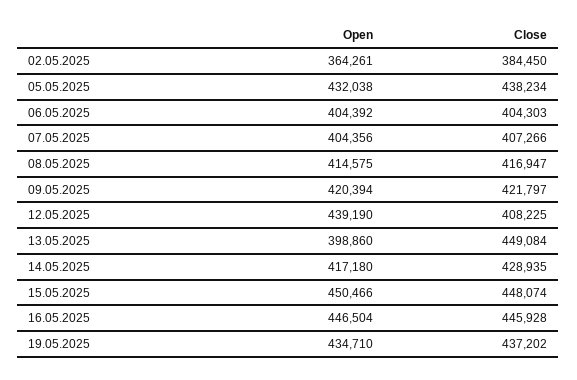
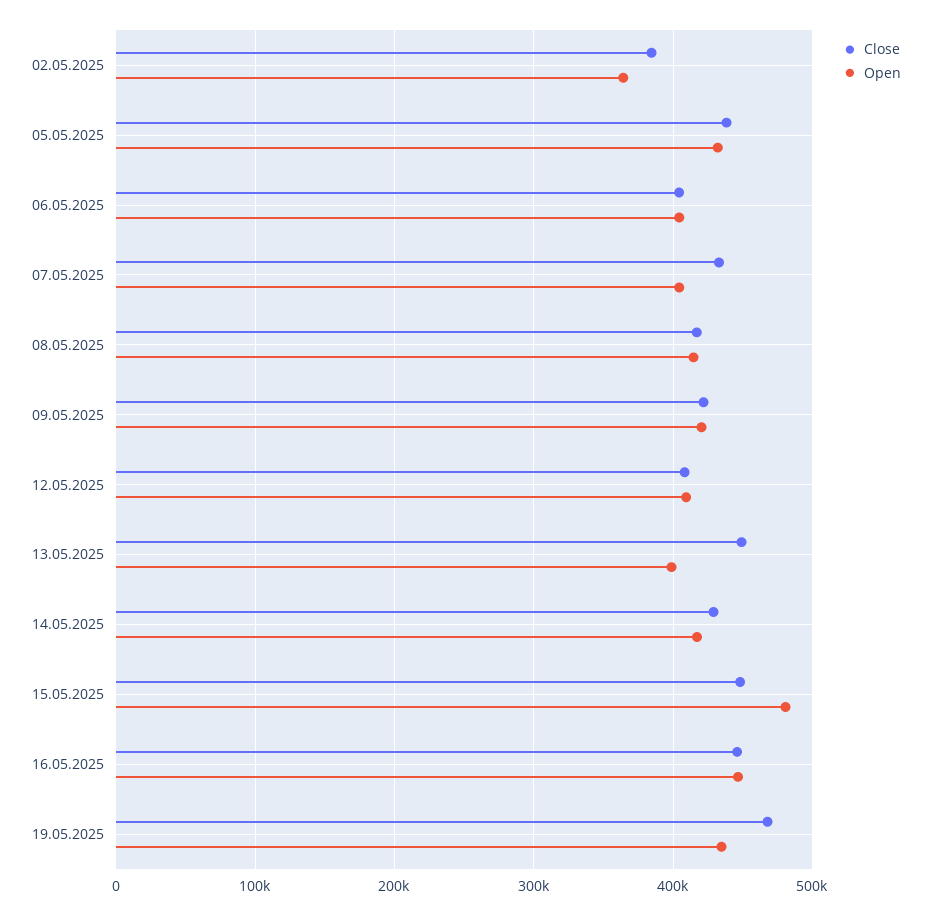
  {
    "Open": {
      "02.05.2025": 364261,
      "05.05.2025": 432038,
      "06.05.2025": 404392,
      "07.05.2025": 404356,
      "08.05.2025": 414575,
      "09.05.2025": 420394,
-     "12.05.2025": 439190,
+     "12.05.2025": 410000,
      "13.05.2025": 398860,
      "14.05.2025": 417180,
-     "15.05.2025": 450466,
+     "15.05.2025": 480000,
      "16.05.2025": 446504,
      "19.05.2025": 434710
    },
    "Close": {
      "02.05.2025": 384450,
      "05.05.2025": 438234,
      "06.05.2025": 404303,
-     "07.05.2025": 407266,
+     "07.05.2025": 430000,
      "08.05.2025": 416947,
      "09.05.2025": 421797,
      "12.05.2025": 408225,
      "13.05.2025": 449084,
      "14.05.2025": 428935,
      "15.05.2025": 448074,
      "16.05.2025": 445928,
-     "19.05.2025": 437202
+     "19.05.2025": 470000
    }
  }

